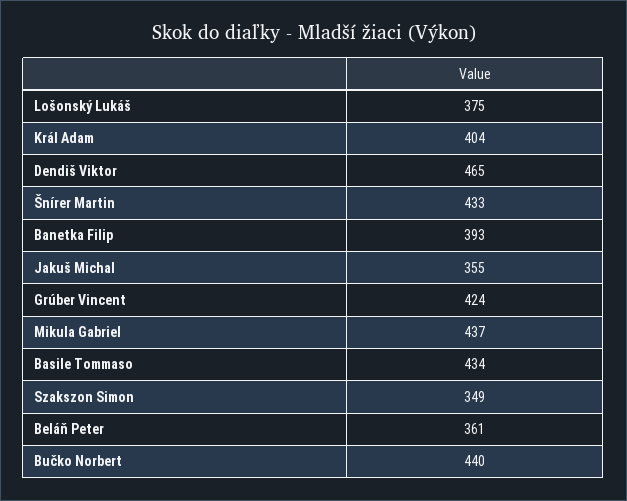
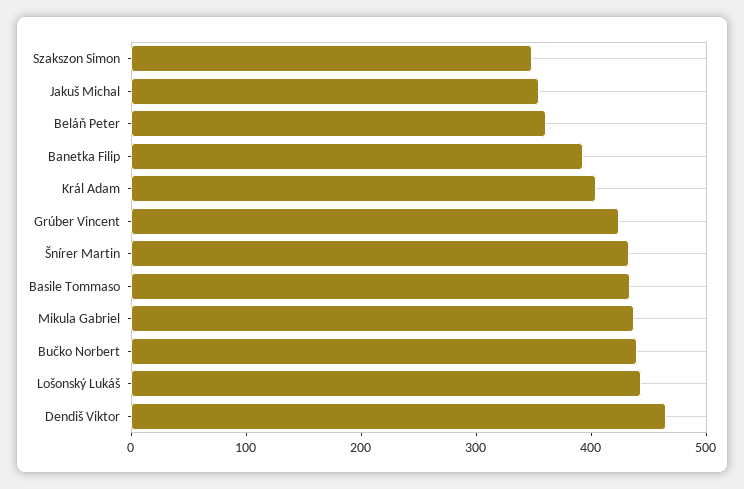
  {
-   "Lošonský Lukáš": 375,
+   "Lošonský Lukáš": 440,
    "Král Adam": 404,
    "Dendiš Viktor": 465,
    "Šnírer Martin": 433,
    "Banetka Filip": 393,
    "Jakuš Michal": 355,
    "Grúber Vincent": 424,
    "Mikula Gabriel": 437,
    "Basile Tommaso": 434,
    "Szakszon Simon": 349,
    "Beláň Peter": 361,
    "Bučko Norbert": 440
  }

